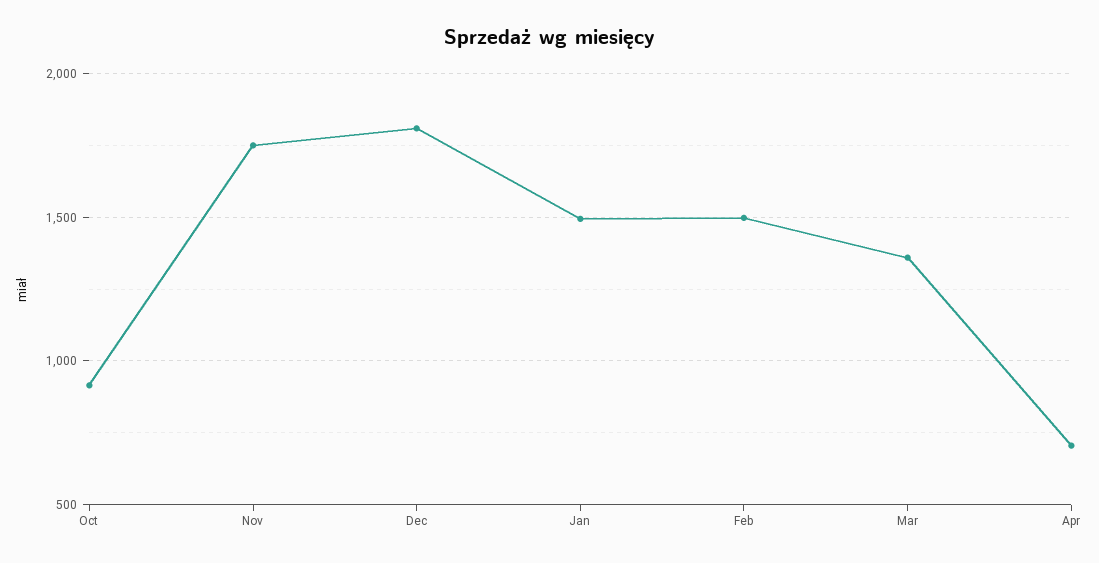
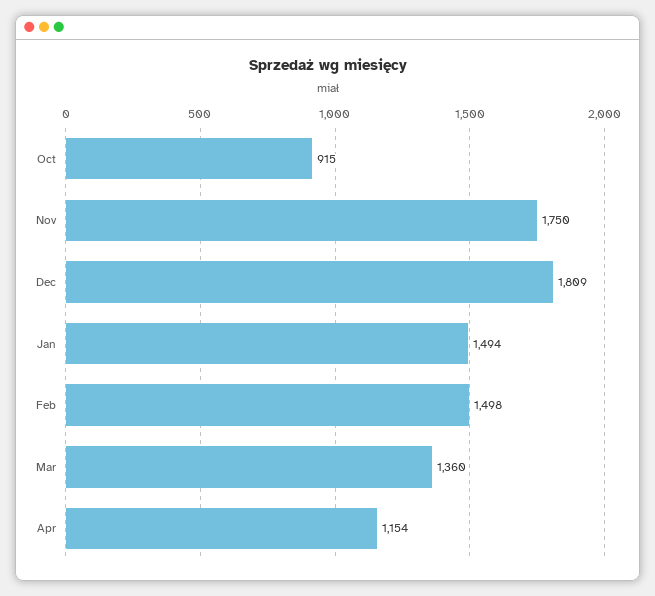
  {
    "Oct": 915,
    "Nov": 1750,
    "Dec": 1809,
    "Jan": 1494,
    "Feb": 1498,
    "Mar": 1360,
-   "Apr": 700
+   "Apr": 1154
  }

